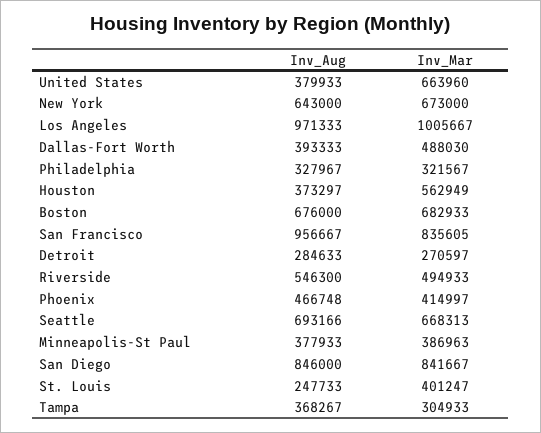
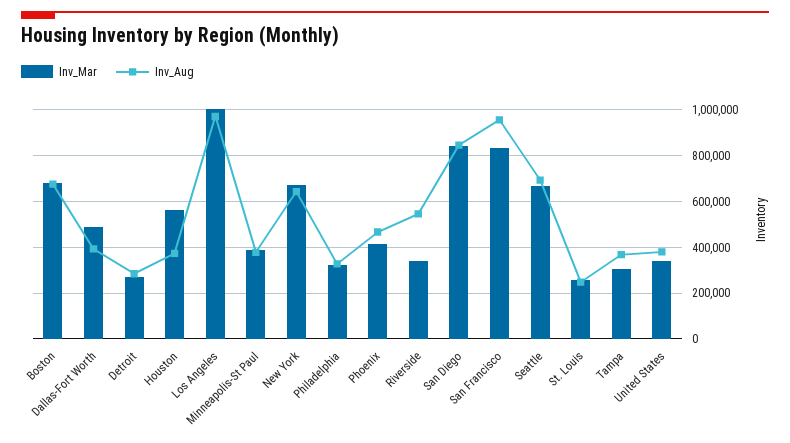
  {
    "Inv_Aug": {
      "United States": 379933,
      "New York": 643000,
      "Los Angeles": 971333,
      "Dallas-Fort Worth": 393333,
      "Philadelphia": 327967,
      "Houston": 373297,
      "Boston": 676000,
      "San Francisco": 956667,
      "Detroit": 284633,
      "Riverside": 546300,
      "Phoenix": 466748,
      "Seattle": 693166,
      "Minneapolis-St Paul": 377933,
      "San Diego": 846000,
      "St. Louis": 247733,
      "Tampa": 368267
    },
    "Inv_Mar": {
-     "United States": 663960,
+     "United States": 350000,
      "New York": 673000,
      "Los Angeles": 1005667,
      "Dallas-Fort Worth": 488030,
      "Philadelphia": 321567,
      "Houston": 562949,
      "Boston": 682933,
      "San Francisco": 835605,
      "Detroit": 270597,
-     "Riverside": 494933,
+     "Riverside": 350000,
      "Phoenix": 414997,
      "Seattle": 668313,
      "Minneapolis-St Paul": 386963,
      "San Diego": 841667,
-     "St. Louis": 401247,
+     "St. Louis": 250000,
      "Tampa": 304933
    }
  }

